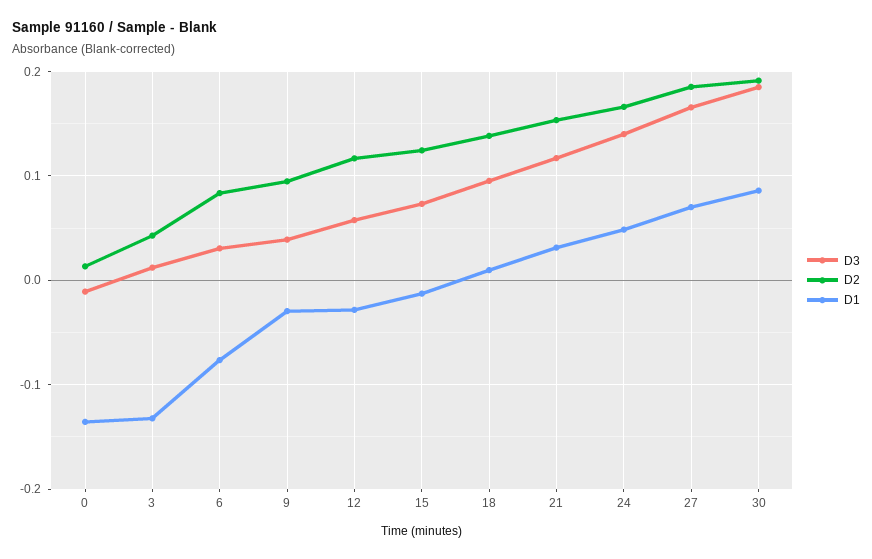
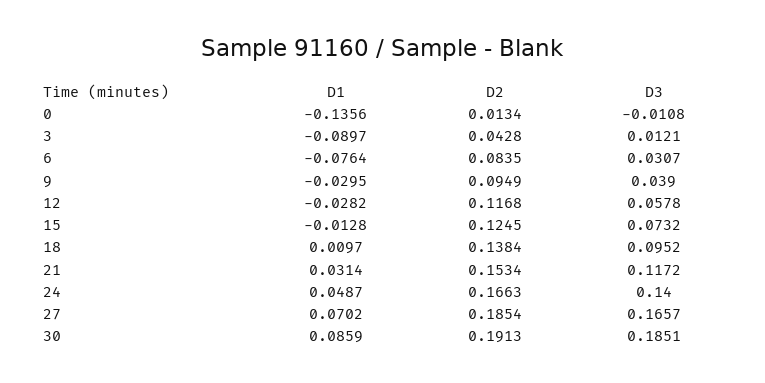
  {
    "D3": {
      "0": -0.0108,
      "3": 0.0121,
      "6": 0.0307,
      "9": 0.039,
      "12": 0.0578,
      "15": 0.0732,
      "18": 0.0952,
      "21": 0.1172,
      "24": 0.14,
      "27": 0.1657,
      "30": 0.1851
    },
    "D2": {
      "0": 0.0134,
      "3": 0.0428,
      "6": 0.0835,
      "9": 0.0949,
      "12": 0.1168,
      "15": 0.1245,
      "18": 0.1384,
      "21": 0.1534,
      "24": 0.1663,
      "27": 0.1854,
      "30": 0.1913
    },
    "D1": {
      "0": -0.1356,
-     "3": -0.13,
+     "3": -0.0897,
      "6": -0.0764,
      "9": -0.0295,
      "12": -0.0282,
      "15": -0.0128,
      "18": 0.0097,
      "21": 0.0314,
      "24": 0.0487,
      "27": 0.0702,
      "30": 0.0859
    }
  }

